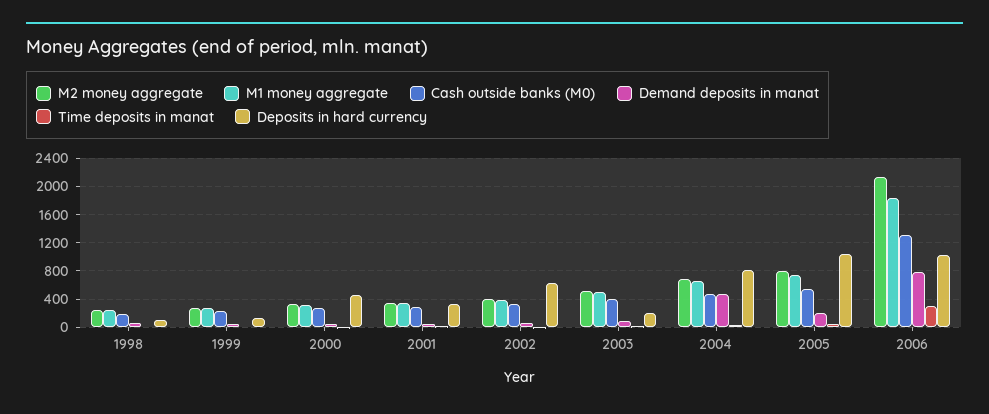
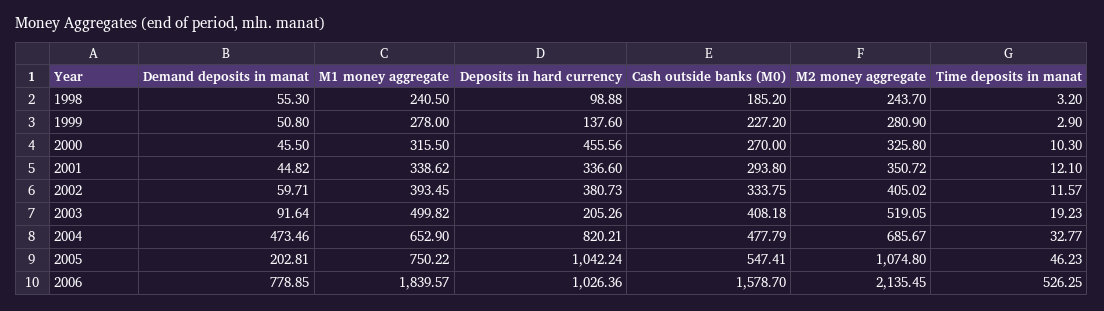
  {
    "M2 money aggregate": {
      "1998": 243.7,
      "1999": 280.9,
      "2000": 325.8,
      "2001": 350.72,
      "2002": 405.02,
      "2003": 519.05,
      "2004": 685.67,
-     "2005": 800,
+     "2005": 1074.8,
      "2006": 2135.45
    },
    "M1 money aggregate": {
      "1998": 240.5,
      "1999": 278,
      "2000": 315.5,
      "2001": 338.62,
      "2002": 393.45,
      "2003": 499.82,
      "2004": 652.9,
      "2005": 750.22,
      "2006": 1839.57
    },
    "Cash outside banks (M0)": {
      "1998": 185.2,
      "1999": 227.2,
      "2000": 270,
      "2001": 293.8,
      "2002": 333.75,
      "2003": 408.18,
      "2004": 477.79,
      "2005": 547.41,
-     "2006": 1300
+     "2006": 1578.7
    },
    "Demand deposits in manat": {
      "1998": 55.3,
      "1999": 50.8,
      "2000": 45.5,
      "2001": 44.82,
      "2002": 59.71,
      "2003": 91.64,
      "2004": 473.46,
      "2005": 202.81,
      "2006": 778.85
    },
    "Time deposits in manat": {
      "1998": 3.2,
      "1999": 2.9,
      "2000": 10.3,
      "2001": 12.1,
      "2002": 11.57,
      "2003": 19.23,
      "2004": 32.77,
      "2005": 46.23,
-     "2006": 300
+     "2006": 526.25
    },
    "Deposits in hard currency": {
      "1998": 98.88,
      "1999": 137.6,
      "2000": 455.56,
      "2001": 336.6,
-     "2002": 600,
+     "2002": 380.73,
      "2003": 205.26,
      "2004": 820.21,
      "2005": 1042.24,
      "2006": 1026.36
    }
  }

